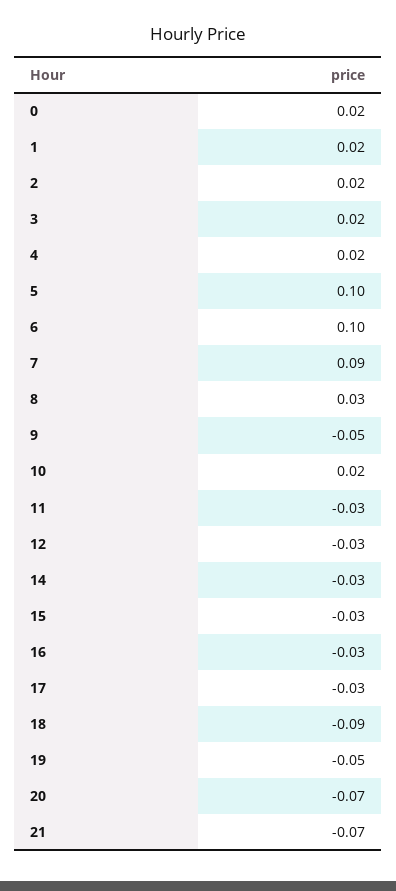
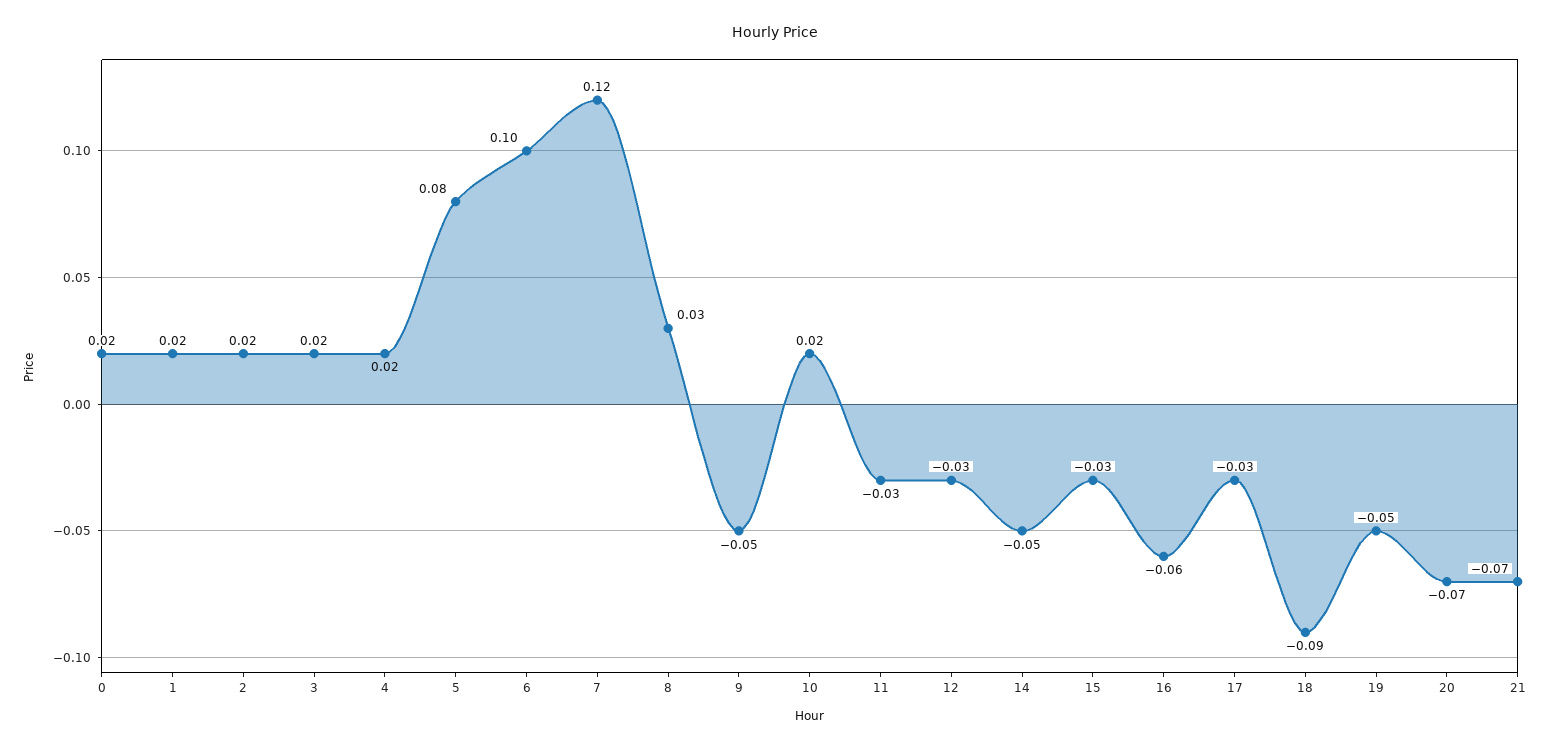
  {
    "0": 0.02,
    "1": 0.02,
    "2": 0.02,
    "3": 0.02,
    "4": 0.02,
-   "5": 0.1,
+   "5": 0.08,
    "6": 0.1,
-   "7": 0.09,
+   "7": 0.12,
    "8": 0.03,
    "9": -0.05,
    "10": 0.02,
    "11": -0.03,
    "12": -0.03,
-   "14": -0.03,
+   "14": -0.05,
    "15": -0.03,
-   "16": -0.03,
+   "16": -0.06,
    "17": -0.03,
    "18": -0.09,
    "19": -0.05,
    "20": -0.07,
    "21": -0.07
  }

